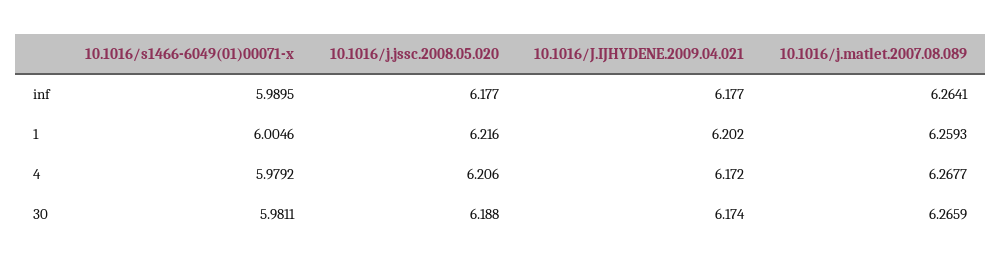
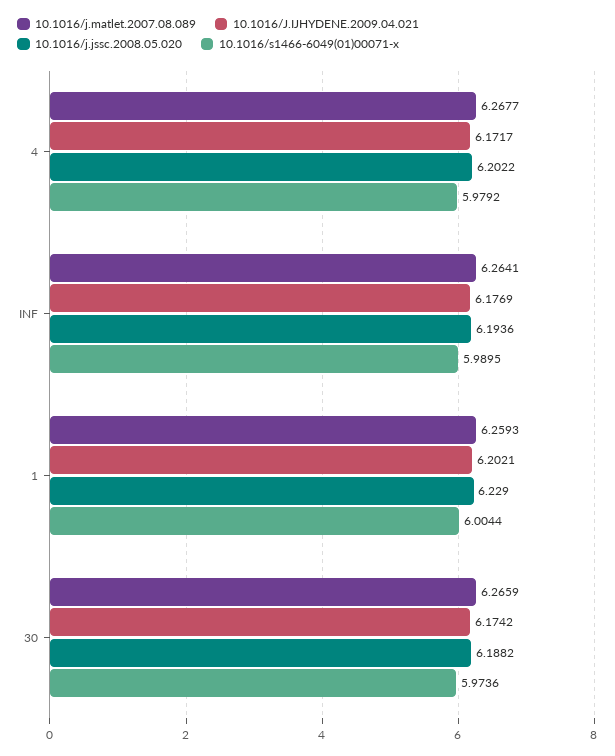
  {
    "10.1016/s1466-6049(01)00071-x": {
      "inf": 5.9895,
-     "1": 6.0046,
+     "1": 6.0044,
      "4": 5.9792,
-     "30": 5.9811
+     "30": 5.9736
    },
    "10.1016/j.jssc.2008.05.020": {
-     "inf": 6.177,
+     "inf": 6.1936,
-     "1": 6.216,
+     "1": 6.229,
-     "4": 6.206,
+     "4": 6.2022,
      "30": 6.1882
    },
    "10.1016/J.IJHYDENE.2009.04.021": {
      "inf": 6.1769,
      "1": 6.2021,
      "4": 6.1717,
      "30": 6.1742
    },
    "10.1016/j.matlet.2007.08.089": {
      "inf": 6.2641,
      "1": 6.2593,
      "4": 6.2677,
      "30": 6.2659
    }
  }

